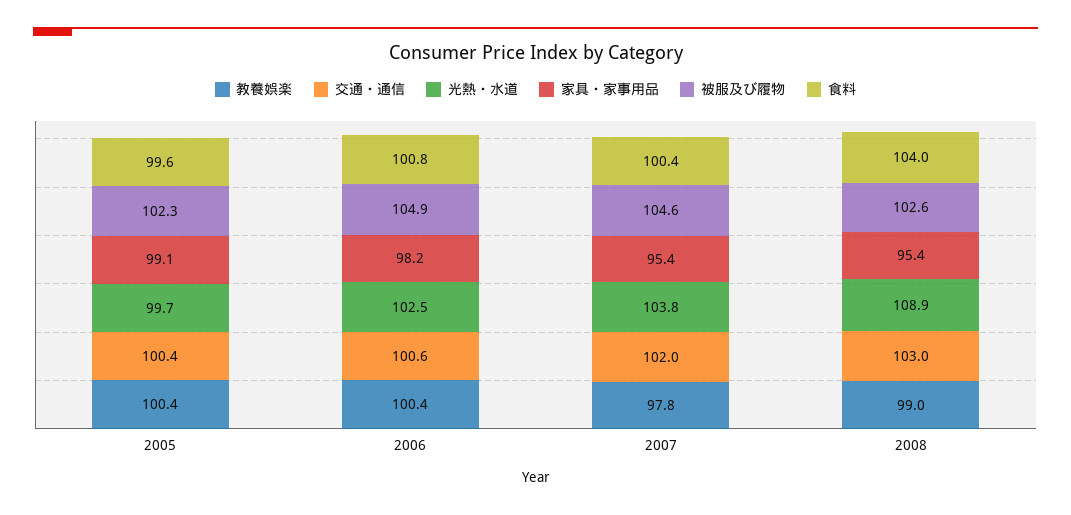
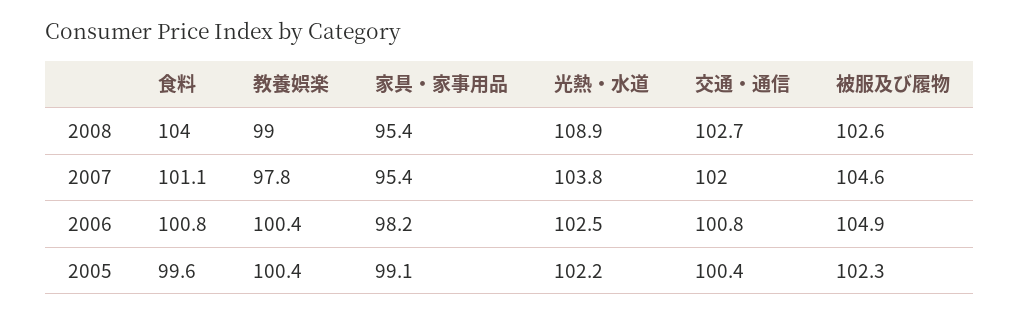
  {
    "教養娯楽": {
      "2005": 100.4,
      "2006": 100.4,
      "2007": 97.8,
      "2008": 99
    },
    "交通・通信": {
      "2005": 100.4,
-     "2006": 100.6,
+     "2006": 100.8,
      "2007": 102,
-     "2008": 103
+     "2008": 102.7
    },
    "光熱・水道": {
-     "2005": 99.7,
+     "2005": 102.2,
      "2006": 102.5,
      "2007": 103.8,
      "2008": 108.9
    },
    "家具・家事用品": {
      "2005": 99.1,
      "2006": 98.2,
      "2007": 95.4,
      "2008": 95.4
    },
    "被服及び履物": {
      "2005": 102.3,
      "2006": 104.9,
      "2007": 104.6,
      "2008": 102.6
    },
    "食料": {
      "2005": 99.6,
      "2006": 100.8,
-     "2007": 100.4,
+     "2007": 101.1,
      "2008": 104
    }
  }

